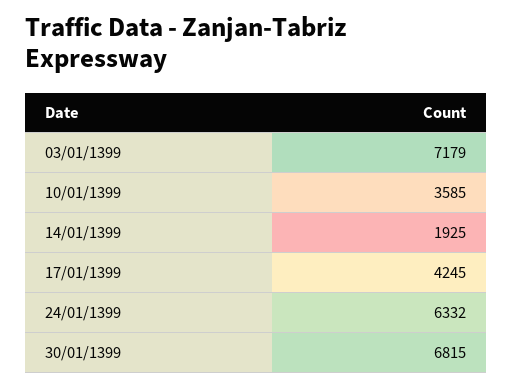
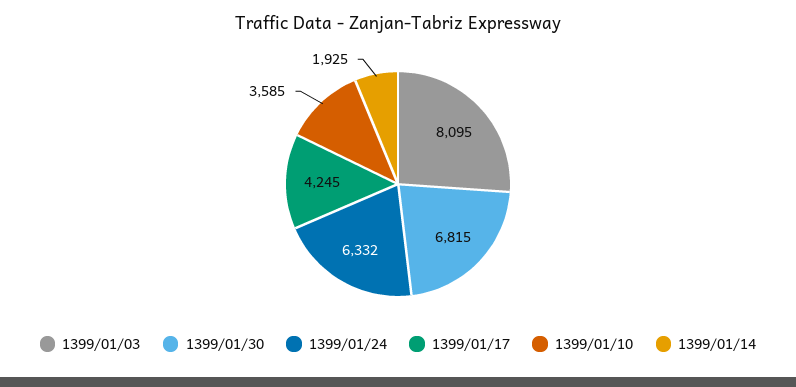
  {
-   "03/01/1399": 7179,
+   "03/01/1399": 8095,
    "10/01/1399": 3585,
    "14/01/1399": 1925,
    "17/01/1399": 4245,
    "24/01/1399": 6332,
    "30/01/1399": 6815
  }

